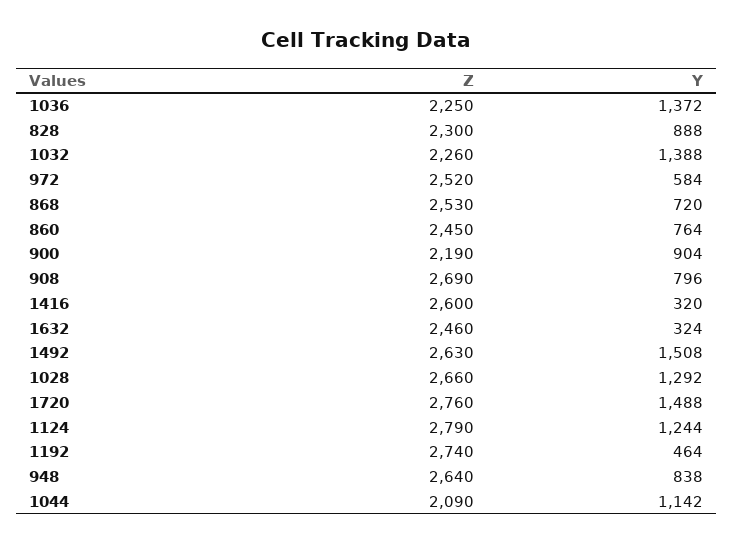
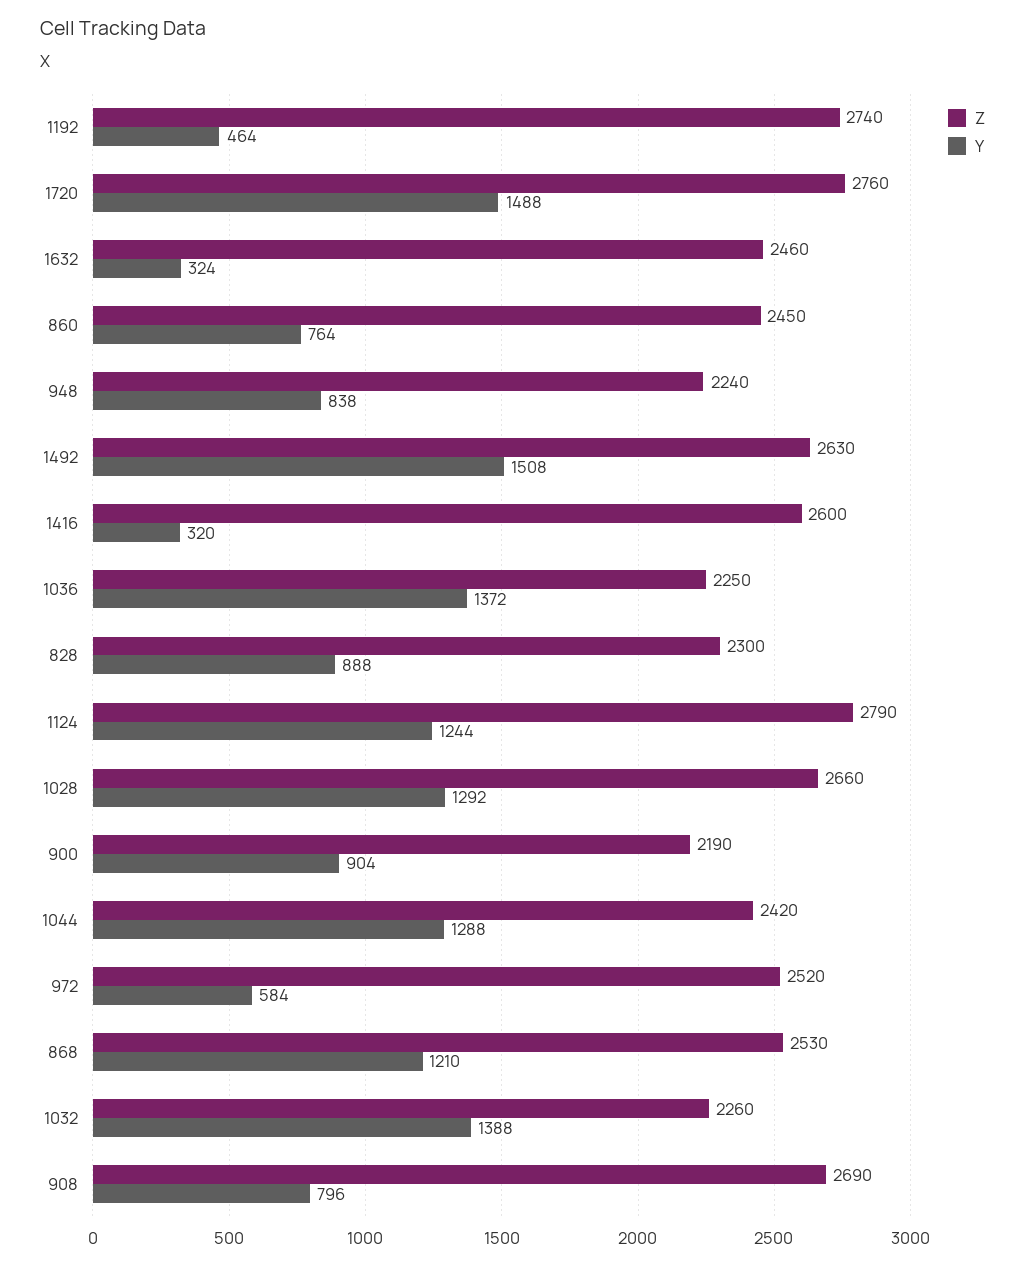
  {
    "Z": {
      "1036": 2250,
      "828": 2300,
      "1032": 2260,
      "972": 2520,
      "868": 2530,
      "860": 2450,
      "900": 2190,
      "908": 2690,
      "1416": 2600,
      "1632": 2460,
      "1492": 2630,
      "1028": 2660,
      "1720": 2760,
      "1124": 2790,
      "1192": 2740,
-     "948": 2640,
+     "948": 2240,
-     "1044": 2090
+     "1044": 2420
    },
    "Y": {
      "1036": 1372,
      "828": 888,
      "1032": 1388,
      "972": 584,
-     "868": 720,
+     "868": 1210,
      "860": 764,
      "900": 904,
      "908": 796,
      "1416": 320,
      "1632": 324,
      "1492": 1508,
      "1028": 1292,
      "1720": 1488,
      "1124": 1244,
      "1192": 464,
      "948": 838,
-     "1044": 1142
+     "1044": 1288
    }
  }

